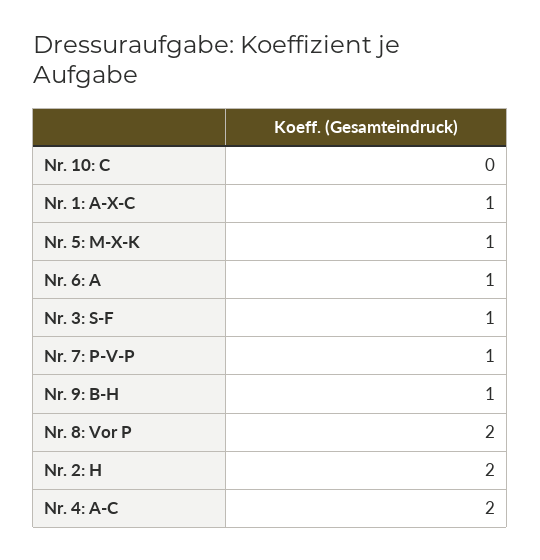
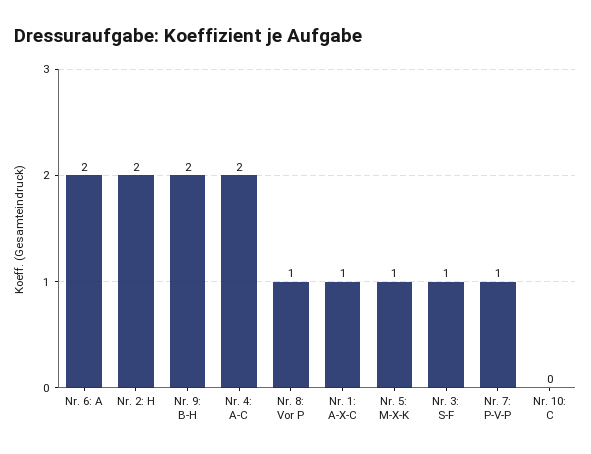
  {
    "Nr. 10: C": 0,
    "Nr. 1: A-X-C": 1,
    "Nr. 5: M-X-K": 1,
-   "Nr. 6: A": 1,
+   "Nr. 6: A": 2,
    "Nr. 3: S-F": 1,
    "Nr. 7: P-V-P": 1,
-   "Nr. 9: B-H": 1,
+   "Nr. 9: B-H": 2,
-   "Nr. 8: Vor P": 2,
+   "Nr. 8: Vor P": 1,
    "Nr. 2: H": 2,
    "Nr. 4: A-C": 2
  }

